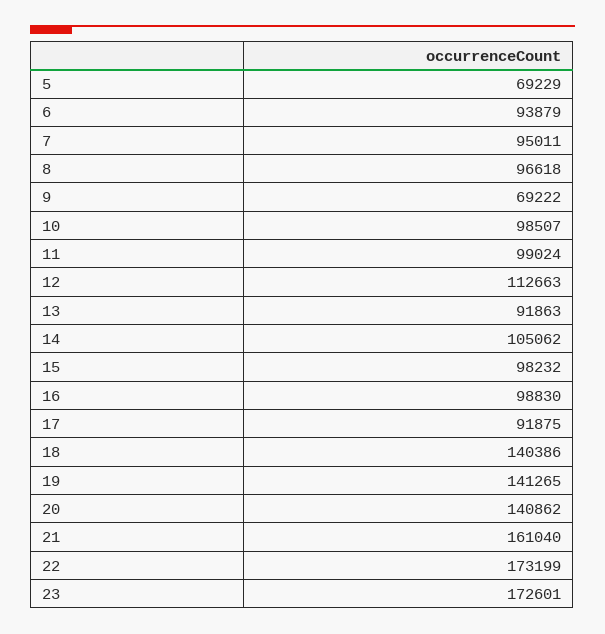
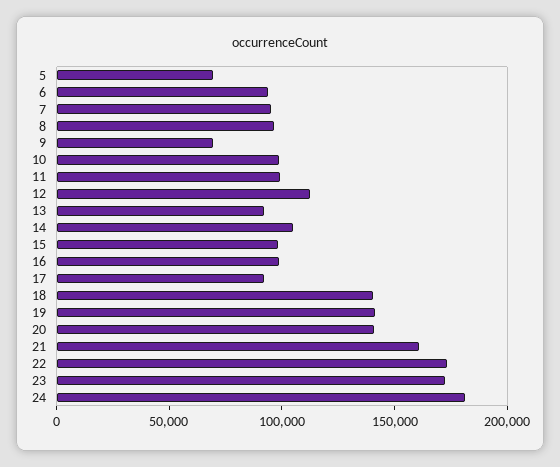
  {
    "5": 69229,
    "6": 93879,
    "7": 95011,
    "8": 96618,
    "9": 69222,
    "10": 98507,
    "11": 99024,
    "12": 112663,
    "13": 91863,
    "14": 105062,
    "15": 98232,
    "16": 98830,
    "17": 91875,
    "18": 140386,
    "19": 141265,
    "20": 140862,
    "21": 161040,
    "22": 173199,
-   "23": 172601
+   "23": 172601,
+   "24": 180000
  }

